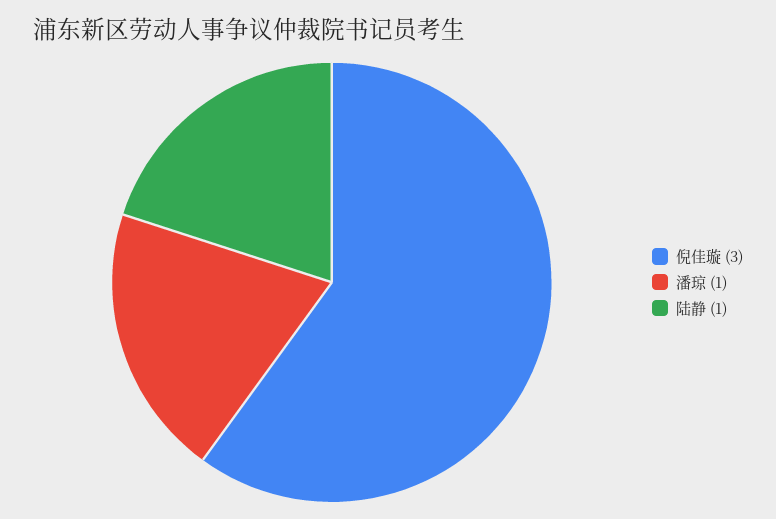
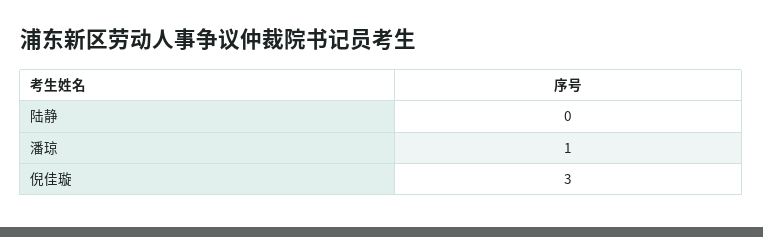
  {
    "倪佳璇": 3,
    "潘琼": 1,
-   "陆静": 1
+   "陆静": 0
  }

